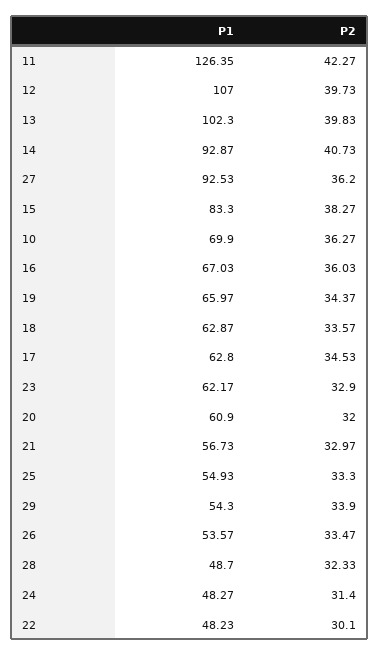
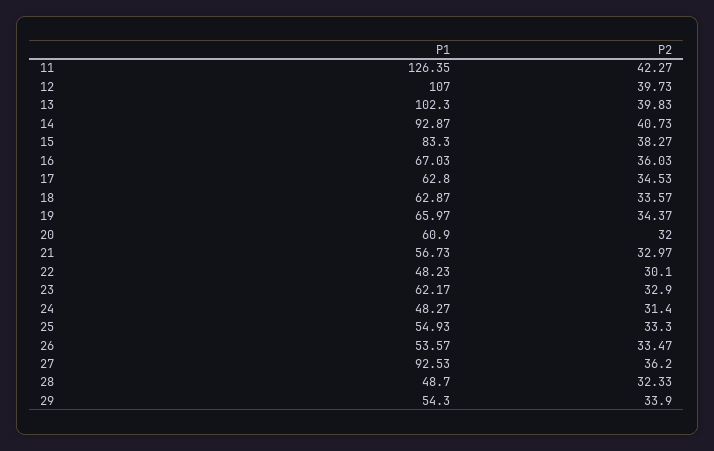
  {
    "P1": {
      "11": 126.35,
      "12": 107,
      "13": 102.3,
      "14": 92.87,
      "27": 92.53,
      "15": 83.3,
-     "10": 69.9,
      "16": 67.03,
      "19": 65.97,
      "18": 62.87,
      "17": 62.8,
      "23": 62.17,
      "20": 60.9,
      "21": 56.73,
      "25": 54.93,
      "29": 54.3,
      "26": 53.57,
      "28": 48.7,
      "24": 48.27,
      "22": 48.23
    },
    "P2": {
      "11": 42.27,
      "12": 39.73,
      "13": 39.83,
      "14": 40.73,
      "27": 36.2,
      "15": 38.27,
-     "10": 36.27,
      "16": 36.03,
      "19": 34.37,
      "18": 33.57,
      "17": 34.53,
      "23": 32.9,
      "20": 32,
      "21": 32.97,
      "25": 33.3,
      "29": 33.9,
      "26": 33.47,
      "28": 32.33,
      "24": 31.4,
      "22": 30.1
    }
  }

